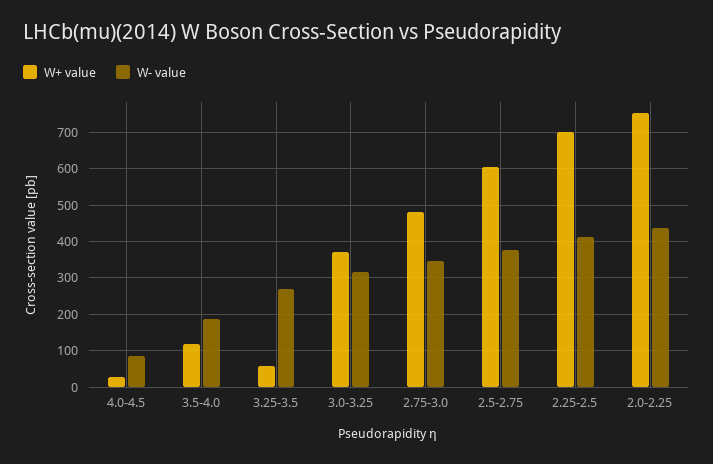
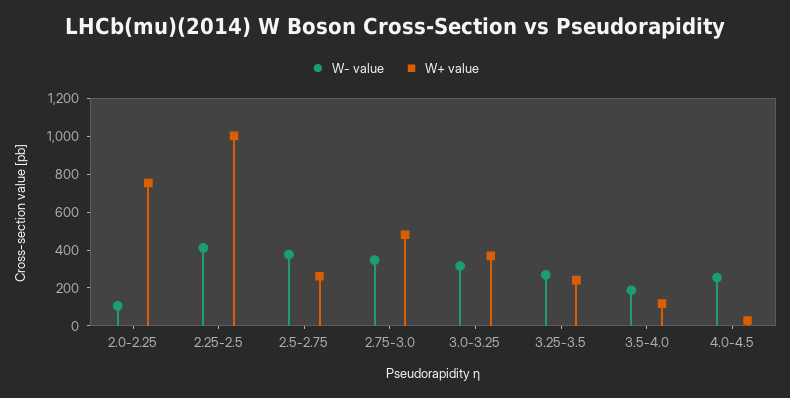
  {
    "W+ value": {
      "4.0-4.5": 20,
      "3.5-4.0": 120,
-     "3.25-3.5": 60,
+     "3.25-3.5": 250,
      "3.0-3.25": 360,
      "2.75-3.0": 480,
-     "2.5-2.75": 600,
+     "2.5-2.75": 250,
-     "2.25-2.5": 700,
+     "2.25-2.5": 1000,
      "2.0-2.25": 760
    },
    "W- value": {
-     "4.0-4.5": 80,
+     "4.0-4.5": 250,
      "3.5-4.0": 180,
      "3.25-3.5": 260,
      "3.0-3.25": 320,
      "2.75-3.0": 340,
      "2.5-2.75": 380,
      "2.25-2.5": 420,
-     "2.0-2.25": 440
+     "2.0-2.25": 100
    }
  }

